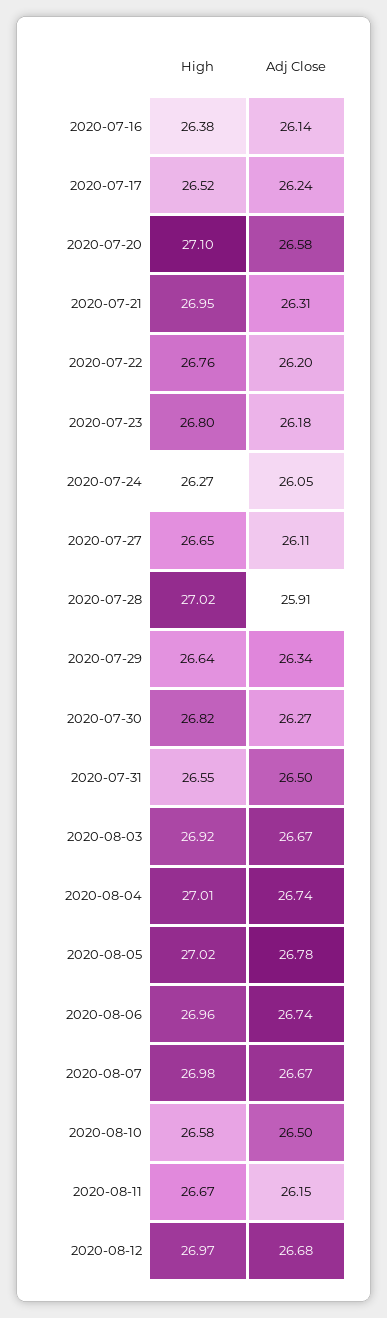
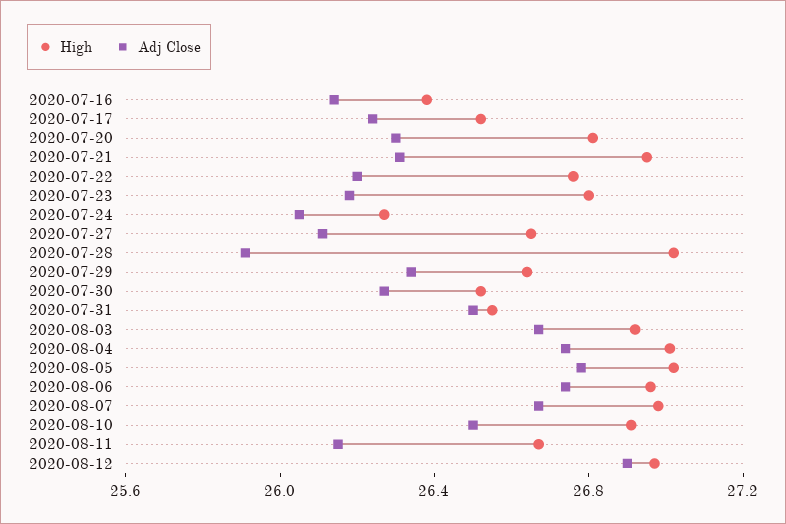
  {
    "High": {
      "2020-07-16": 26.38,
      "2020-07-17": 26.52,
-     "2020-07-20": 27.1,
+     "2020-07-20": 26.8,
      "2020-07-21": 26.95,
      "2020-07-22": 26.76,
      "2020-07-23": 26.8,
      "2020-07-24": 26.27,
      "2020-07-27": 26.65,
      "2020-07-28": 27.02,
      "2020-07-29": 26.64,
-     "2020-07-30": 26.82,
+     "2020-07-30": 26.5,
      "2020-07-31": 26.55,
      "2020-08-03": 26.92,
      "2020-08-04": 27.01,
      "2020-08-05": 27.02,
      "2020-08-06": 26.96,
      "2020-08-07": 26.98,
-     "2020-08-10": 26.58,
+     "2020-08-10": 26.9,
      "2020-08-11": 26.67,
      "2020-08-12": 26.97
    },
    "Adj Close": {
      "2020-07-16": 26.14,
      "2020-07-17": 26.24,
-     "2020-07-20": 26.58,
+     "2020-07-20": 26.3,
      "2020-07-21": 26.31,
      "2020-07-22": 26.2,
      "2020-07-23": 26.18,
      "2020-07-24": 26.05,
      "2020-07-27": 26.11,
      "2020-07-28": 25.91,
      "2020-07-29": 26.34,
      "2020-07-30": 26.27,
      "2020-07-31": 26.5,
      "2020-08-03": 26.67,
      "2020-08-04": 26.74,
      "2020-08-05": 26.78,
      "2020-08-06": 26.74,
      "2020-08-07": 26.67,
      "2020-08-10": 26.5,
      "2020-08-11": 26.15,
-     "2020-08-12": 26.68
+     "2020-08-12": 26.9
    }
  }

